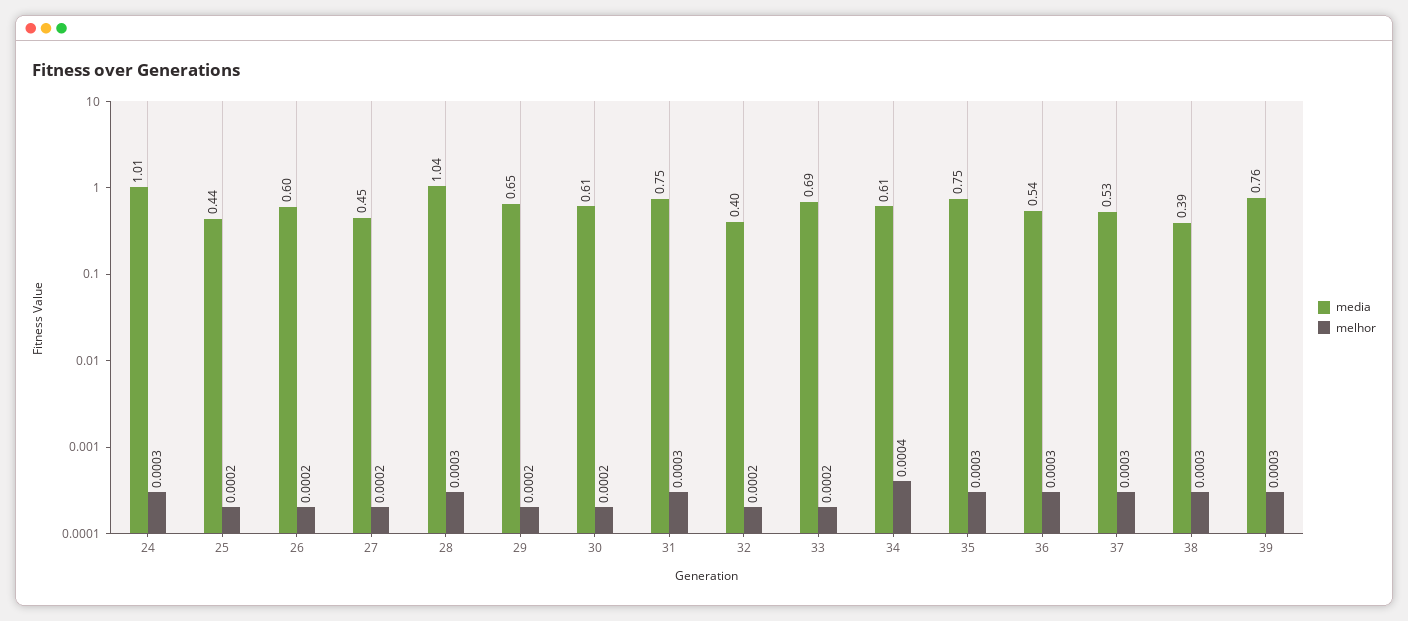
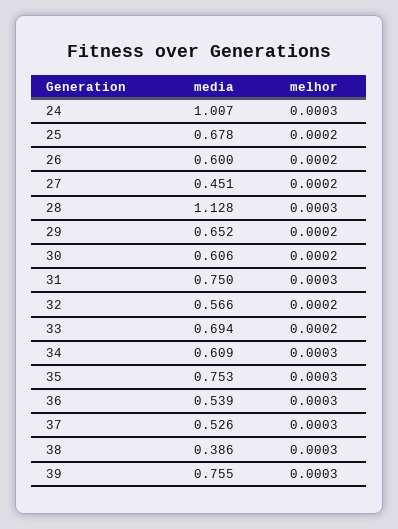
  {
    "media": {
      "24": 1.007,
-     "25": 0.44,
+     "25": 0.678,
      "26": 0.6,
      "27": 0.451,
-     "28": 1.04,
+     "28": 1.128,
      "29": 0.652,
      "30": 0.606,
      "31": 0.75,
-     "32": 0.4,
+     "32": 0.566,
      "33": 0.694,
      "34": 0.609,
      "35": 0.753,
      "36": 0.539,
      "37": 0.526,
      "38": 0.386,
      "39": 0.755
    },
    "melhor": {
      "24": 0.0003,
      "25": 0.0002,
      "26": 0.0002,
      "27": 0.0002,
      "28": 0.0003,
      "29": 0.0002,
      "30": 0.0002,
      "31": 0.0003,
      "32": 0.0002,
      "33": 0.0002,
-     "34": 0.0004,
+     "34": 0.0003,
      "35": 0.0003,
      "36": 0.0003,
      "37": 0.0003,
      "38": 0.0003,
      "39": 0.0003
    }
  }

